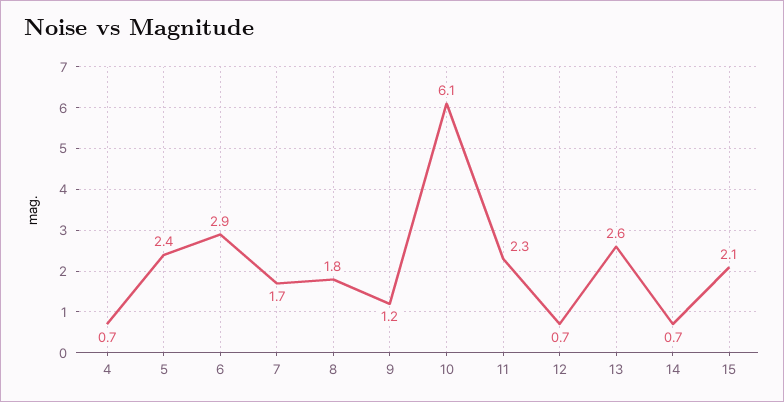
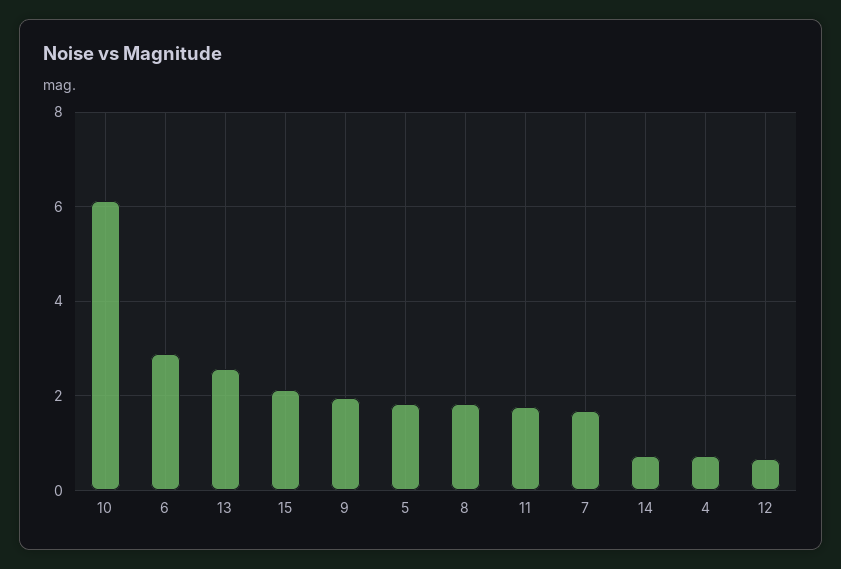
  {
    "4": 0.7,
-   "5": 2.4,
+   "5": 1.8,
    "6": 2.9,
    "7": 1.7,
    "8": 1.8,
-   "9": 1.2,
+   "9": 2,
    "10": 6.1,
-   "11": 2.3,
+   "11": 1.8,
    "12": 0.7,
    "13": 2.6,
    "14": 0.7,
    "15": 2.1
  }

